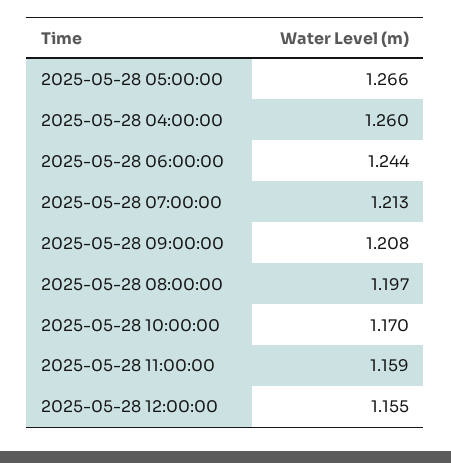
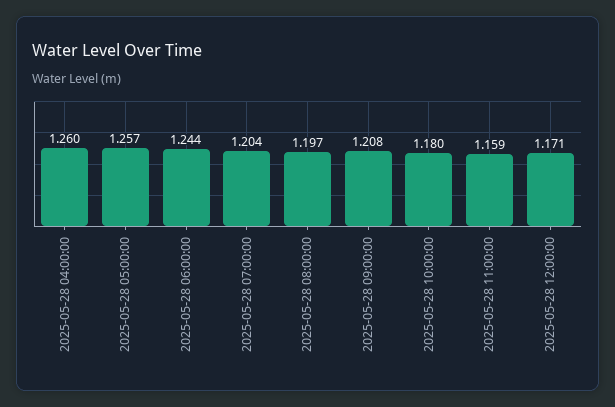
  {
-   "2025-05-28 05:00:00": 1.266,
+   "2025-05-28 05:00:00": 1.257,
    "2025-05-28 04:00:00": 1.26,
    "2025-05-28 06:00:00": 1.244,
-   "2025-05-28 07:00:00": 1.213,
+   "2025-05-28 07:00:00": 1.204,
    "2025-05-28 09:00:00": 1.208,
    "2025-05-28 08:00:00": 1.197,
-   "2025-05-28 10:00:00": 1.17,
+   "2025-05-28 10:00:00": 1.18,
    "2025-05-28 11:00:00": 1.159,
-   "2025-05-28 12:00:00": 1.155
+   "2025-05-28 12:00:00": 1.171
  }

